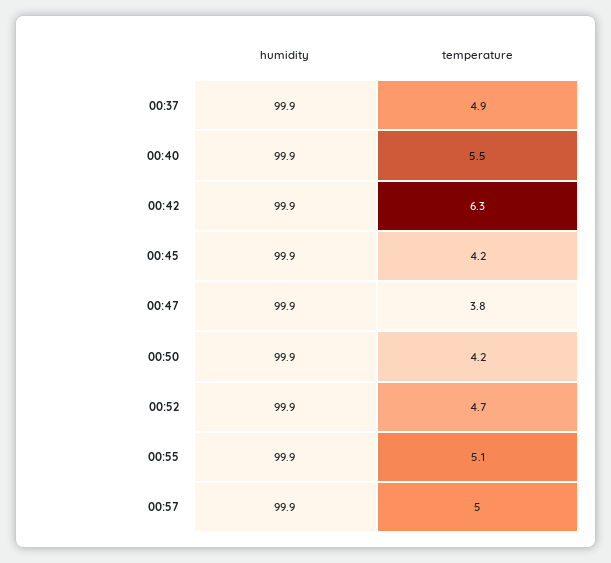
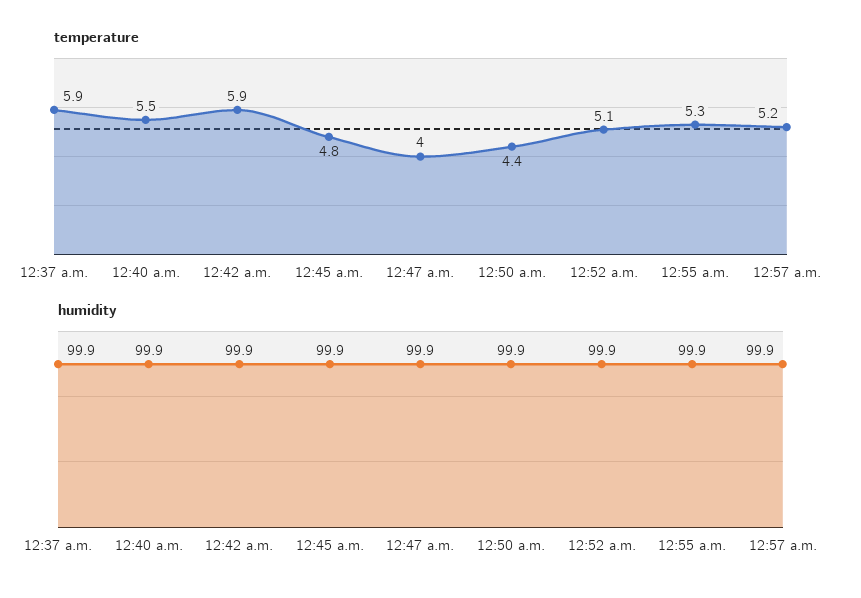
  {
    "humidity": {
      "00:37": 99.9,
      "00:40": 99.9,
      "00:42": 99.9,
      "00:45": 99.9,
      "00:47": 99.9,
      "00:50": 99.9,
      "00:52": 99.9,
      "00:55": 99.9,
      "00:57": 99.9
    },
    "temperature": {
-     "00:37": 4.9,
+     "00:37": 5.9,
      "00:40": 5.5,
-     "00:42": 6.3,
+     "00:42": 5.9,
-     "00:45": 4.2,
+     "00:45": 4.8,
-     "00:47": 3.8,
+     "00:47": 4,
-     "00:50": 4.2,
+     "00:50": 4.4,
-     "00:52": 4.7,
+     "00:52": 5.1,
-     "00:55": 5.1,
+     "00:55": 5.3,
-     "00:57": 5
+     "00:57": 5.2
    }
  }

